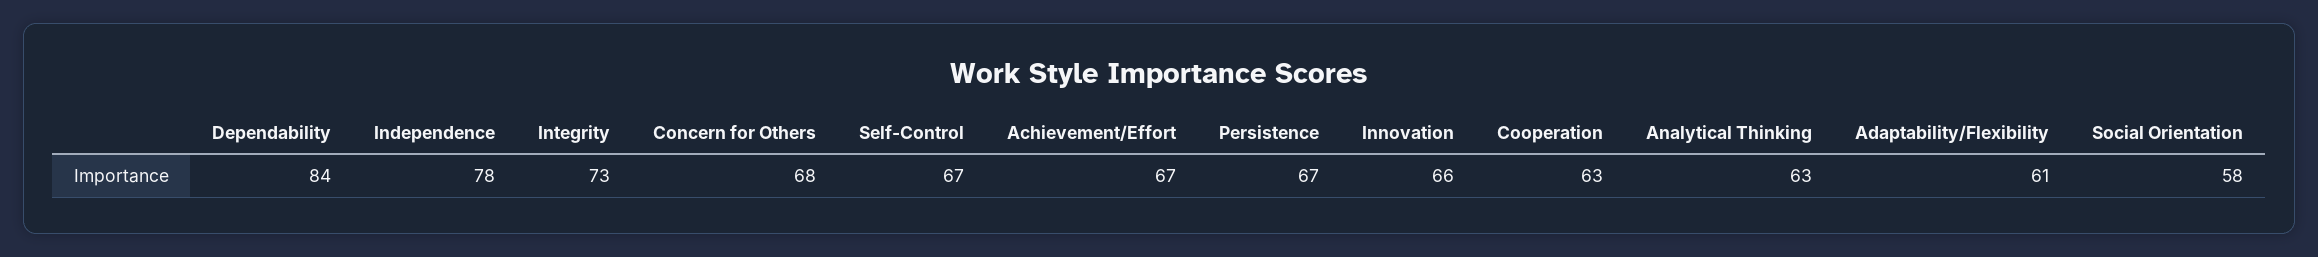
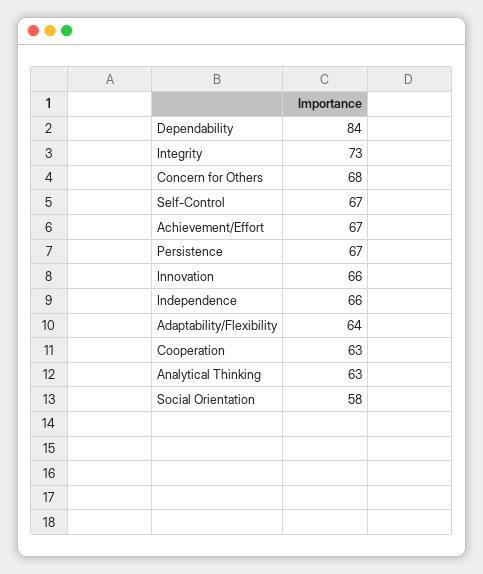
  {
    "Dependability": 84,
-   "Independence": 78,
+   "Independence": 66,
    "Integrity": 73,
    "Concern for Others": 68,
    "Self-Control": 67,
    "Achievement/Effort": 67,
    "Persistence": 67,
    "Innovation": 66,
    "Cooperation": 63,
    "Analytical Thinking": 63,
-   "Adaptability/Flexibility": 61,
+   "Adaptability/Flexibility": 64,
    "Social Orientation": 58
  }

